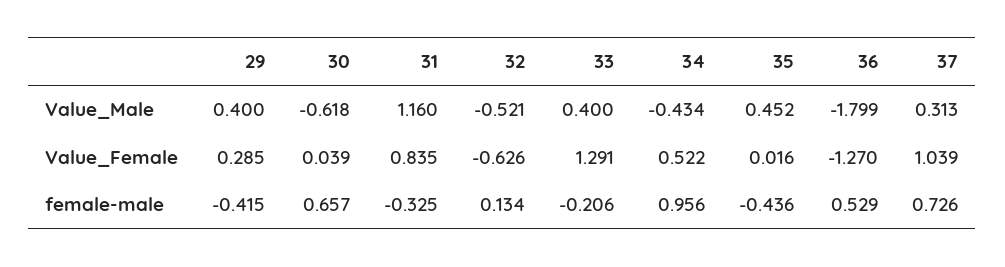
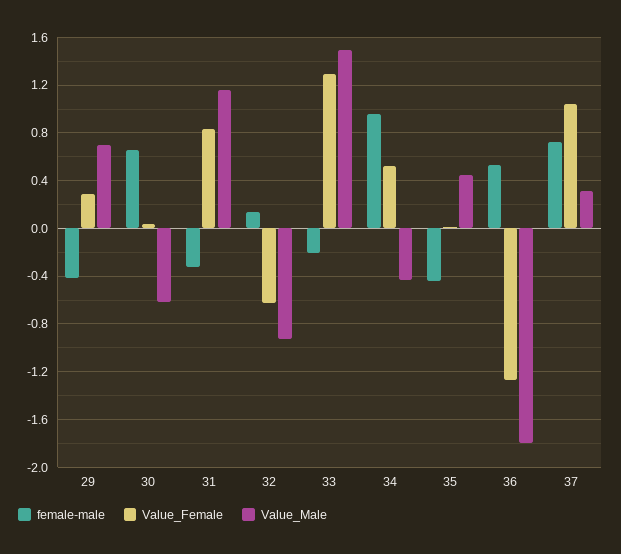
  {
    "Value_Male": {
-     "29": 0.4,
+     "29": 0.7,
      "30": -0.618,
      "31": 1.16,
-     "32": -0.521,
+     "32": -0.9,
-     "33": 0.4,
+     "33": 1.5,
      "34": -0.434,
      "35": 0.452,
      "36": -1.799,
      "37": 0.313
    },
    "Value_Female": {
      "29": 0.285,
      "30": 0.039,
      "31": 0.835,
      "32": -0.626,
      "33": 1.291,
      "34": 0.522,
      "35": 0.016,
      "36": -1.27,
      "37": 1.039
    },
    "female-male": {
      "29": -0.415,
      "30": 0.657,
      "31": -0.325,
      "32": 0.134,
      "33": -0.206,
      "34": 0.956,
      "35": -0.436,
      "36": 0.529,
      "37": 0.726
    }
  }

